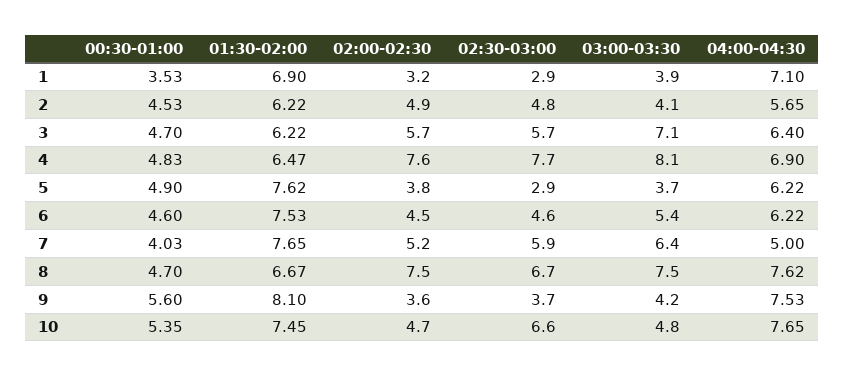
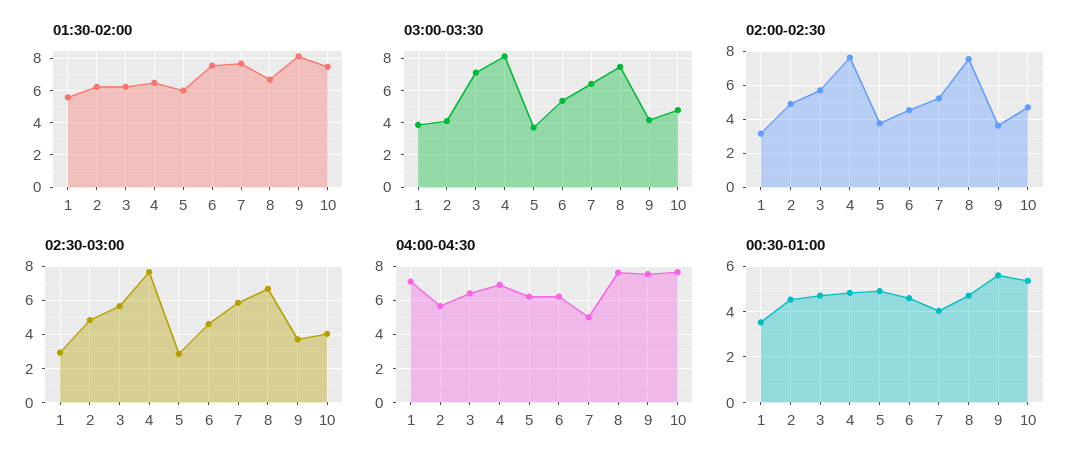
  {
    "00:30-01:00": {
      "1": 3.53,
      "2": 4.53,
      "3": 4.7,
      "4": 4.83,
      "5": 4.9,
      "6": 4.6,
      "7": 4.03,
      "8": 4.7,
      "9": 5.6,
      "10": 5.35
    },
    "01:30-02:00": {
-     "1": 6.9,
+     "1": 5.5,
      "2": 6.22,
      "3": 6.22,
      "4": 6.47,
-     "5": 7.62,
+     "5": 6,
      "6": 7.53,
      "7": 7.65,
      "8": 6.67,
      "9": 8.1,
      "10": 7.45
    },
    "02:00-02:30": {
      "1": 3.2,
      "2": 4.9,
      "3": 5.7,
      "4": 7.6,
      "5": 3.8,
      "6": 4.5,
      "7": 5.2,
      "8": 7.5,
      "9": 3.6,
      "10": 4.7
    },
    "02:30-03:00": {
      "1": 2.9,
      "2": 4.8,
      "3": 5.7,
      "4": 7.7,
      "5": 2.9,
      "6": 4.6,
      "7": 5.9,
      "8": 6.7,
      "9": 3.7,
-     "10": 6.6
+     "10": 4
    },
    "03:00-03:30": {
      "1": 3.9,
      "2": 4.1,
      "3": 7.1,
      "4": 8.1,
      "5": 3.7,
      "6": 5.4,
      "7": 6.4,
      "8": 7.5,
      "9": 4.2,
      "10": 4.8
    },
    "04:00-04:30": {
      "1": 7.1,
      "2": 5.65,
      "3": 6.4,
      "4": 6.9,
      "5": 6.22,
      "6": 6.22,
      "7": 5,
      "8": 7.62,
      "9": 7.53,
      "10": 7.65
    }
  }

